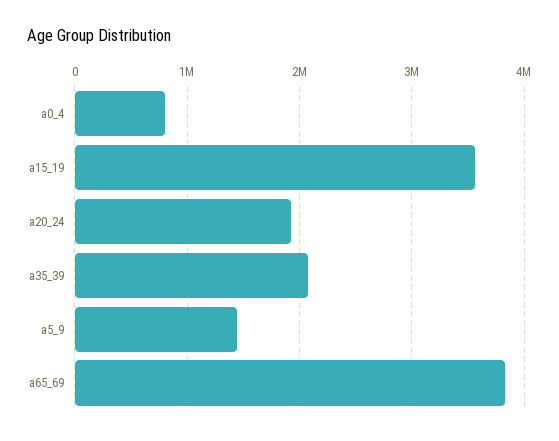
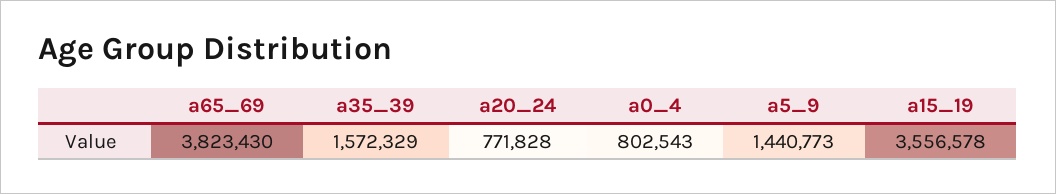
  {
    "a0_4": 802543,
    "a15_19": 3556578,
-   "a20_24": 1900000,
+   "a20_24": 771828,
-   "a35_39": 2100000,
+   "a35_39": 1572329,
    "a5_9": 1440773,
    "a65_69": 3823430
  }

